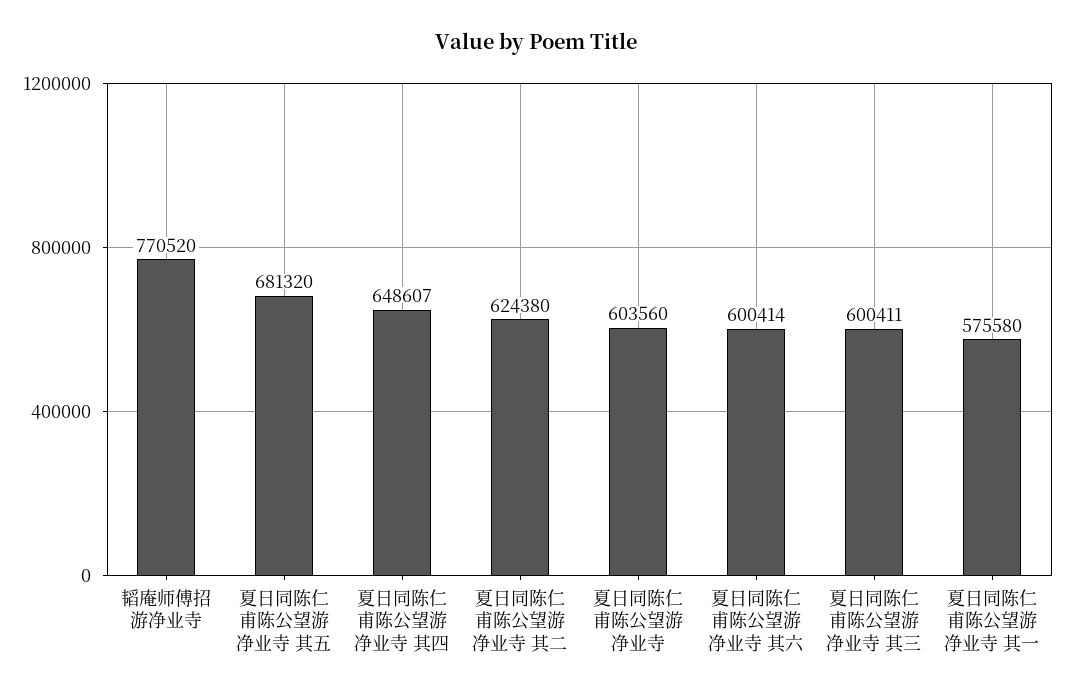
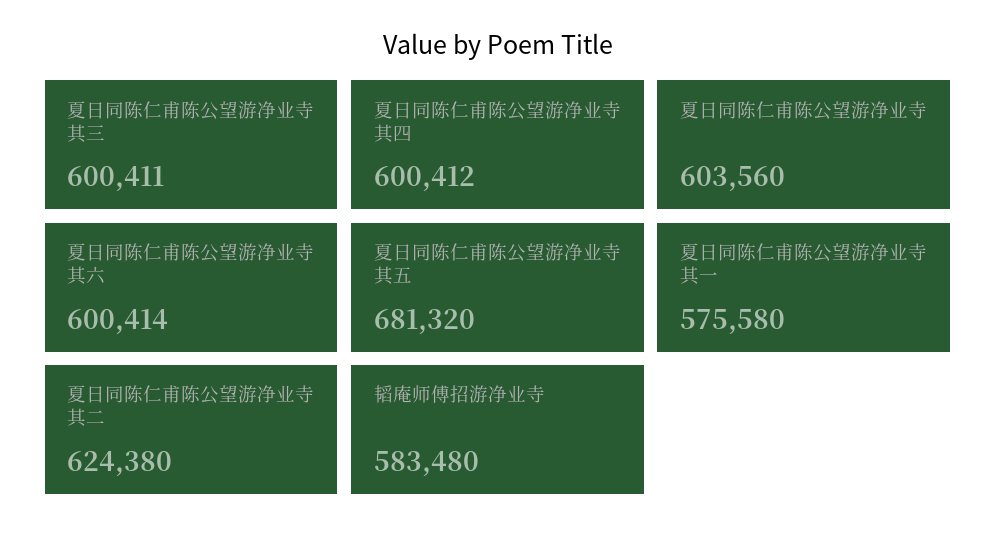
  {
-   "韬庵师傅招游净业寺": 770520,
+   "韬庵师傅招游净业寺": 583480,
    "夏日同陈仁甫陈公望游净业寺 其五": 681320,
-   "夏日同陈仁甫陈公望游净业寺 其四": 648607,
+   "夏日同陈仁甫陈公望游净业寺 其四": 600412,
    "夏日同陈仁甫陈公望游净业寺 其二": 624380,
    "夏日同陈仁甫陈公望游净业寺": 603560,
    "夏日同陈仁甫陈公望游净业寺 其六": 600414,
    "夏日同陈仁甫陈公望游净业寺 其三": 600411,
    "夏日同陈仁甫陈公望游净业寺 其一": 575580
  }

